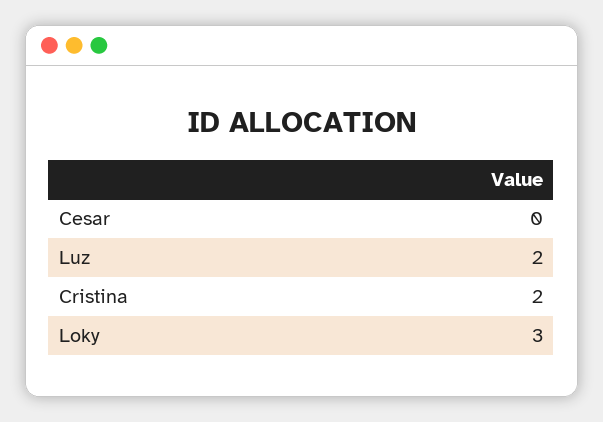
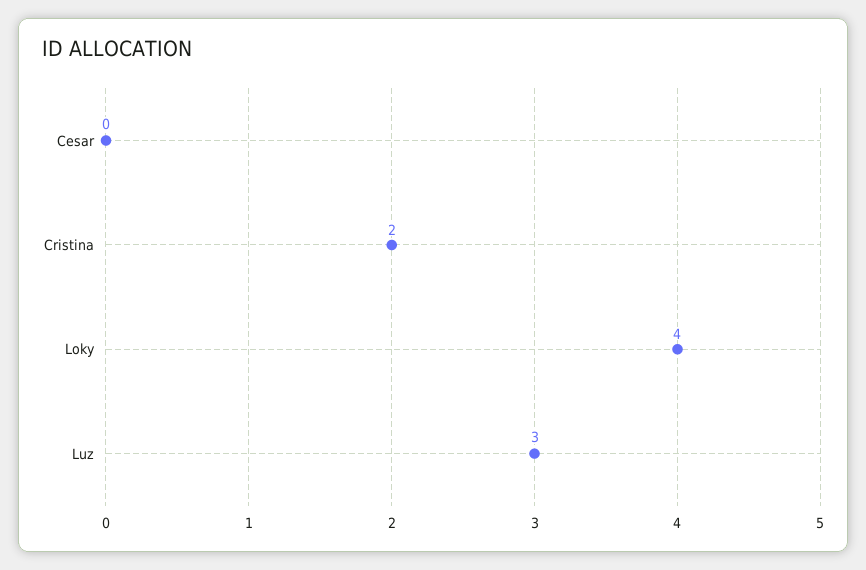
  {
    "Cesar": 0,
-   "Luz": 2,
+   "Luz": 3,
    "Cristina": 2,
-   "Loky": 3
+   "Loky": 4
  }

